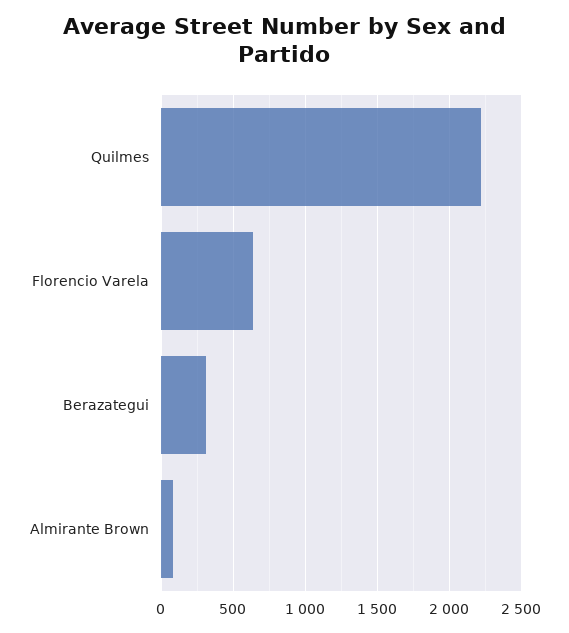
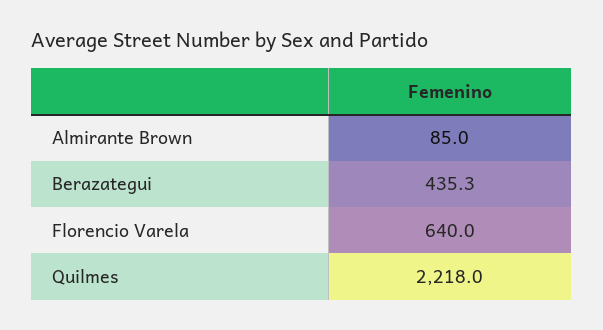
  {
    "Quilmes": 2218,
    "Florencio Varela": 640,
-   "Berazategui": 300,
+   "Berazategui": 435.3,
    "Almirante Brown": 85
  }

